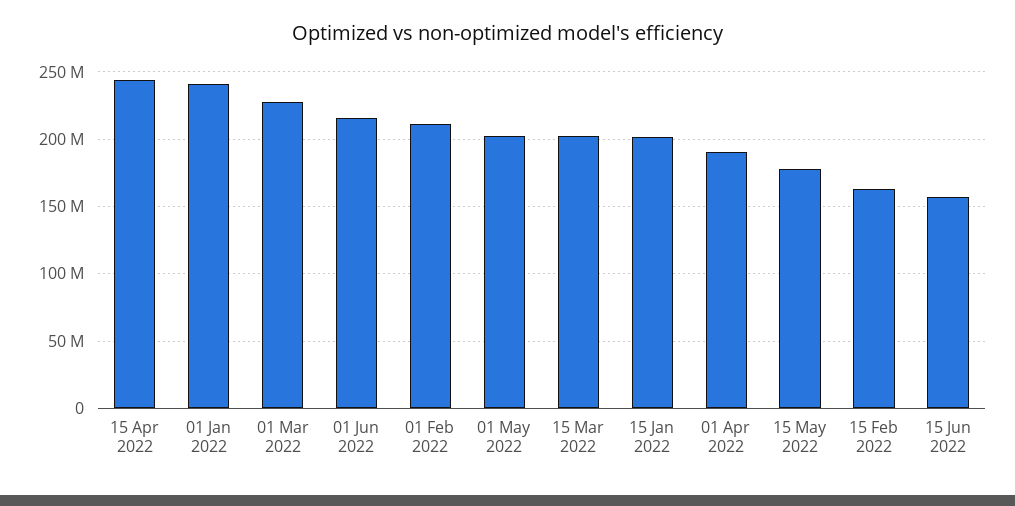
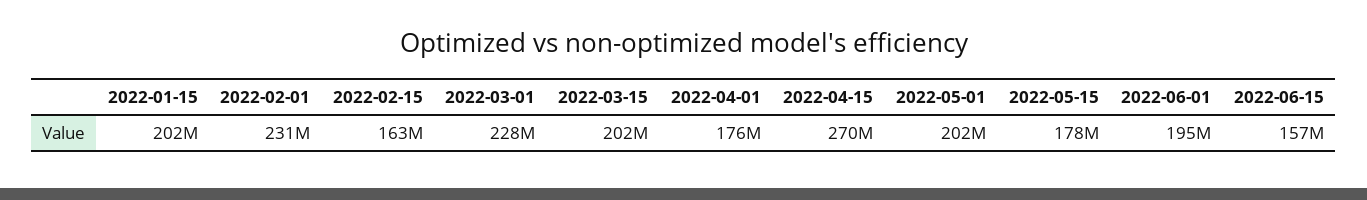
  {
-   "15 Apr 2022": 245000000,
+   "15 Apr 2022": 270000000,
-   "01 Jan 2022": 240000000,
    "01 Mar 2022": 228000000,
-   "01 Jun 2022": 215000000,
+   "01 Jun 2022": 195000000,
-   "01 Feb 2022": 210000000,
+   "01 Feb 2022": 231000000,
    "01 May 2022": 202000000,
    "15 Mar 2022": 202000000,
    "15 Jan 2022": 202000000,
-   "01 Apr 2022": 190000000,
+   "01 Apr 2022": 176000000,
    "15 May 2022": 178000000,
    "15 Feb 2022": 163000000,
    "15 Jun 2022": 157000000
  }

